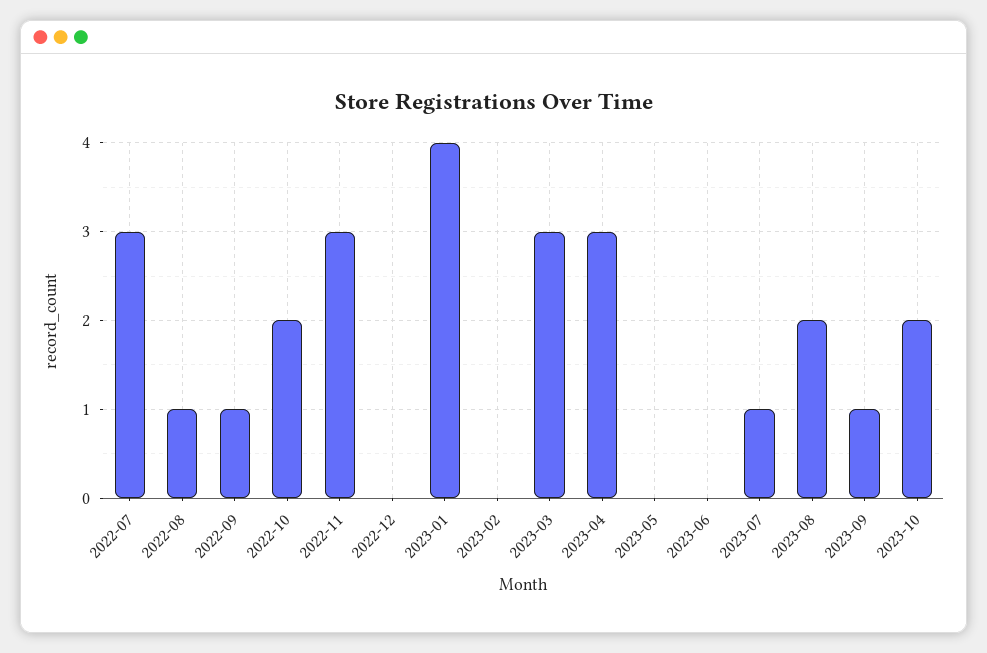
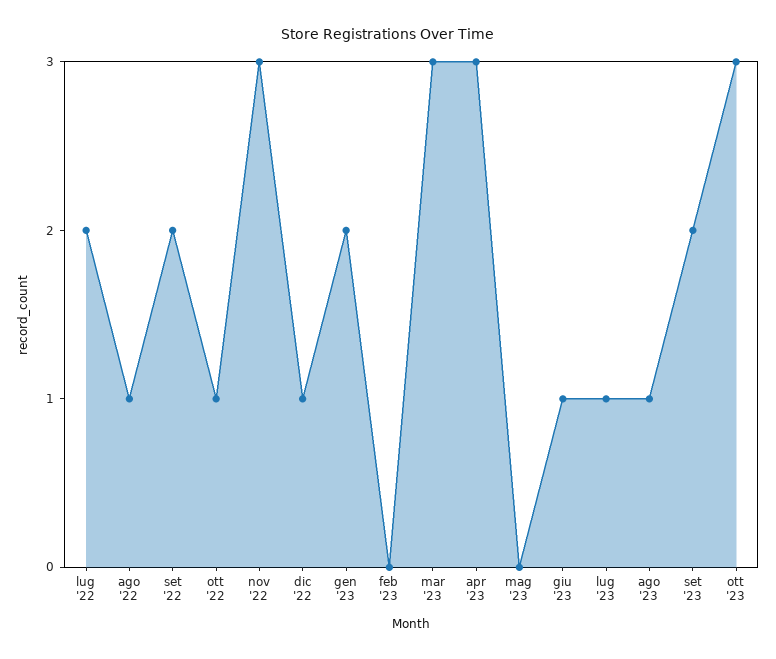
  {
-   "2022-07": 3,
+   "2022-07": 2,
    "2022-08": 1,
-   "2022-09": 1,
+   "2022-09": 2,
-   "2022-10": 2,
+   "2022-10": 1,
    "2022-11": 3,
-   "2022-12": 0,
+   "2022-12": 1,
-   "2023-01": 4,
+   "2023-01": 2,
    "2023-02": 0,
    "2023-03": 3,
    "2023-04": 3,
    "2023-05": 0,
-   "2023-06": 0,
+   "2023-06": 1,
    "2023-07": 1,
-   "2023-08": 2,
+   "2023-08": 1,
-   "2023-09": 1,
+   "2023-09": 2,
-   "2023-10": 2
+   "2023-10": 3
  }

